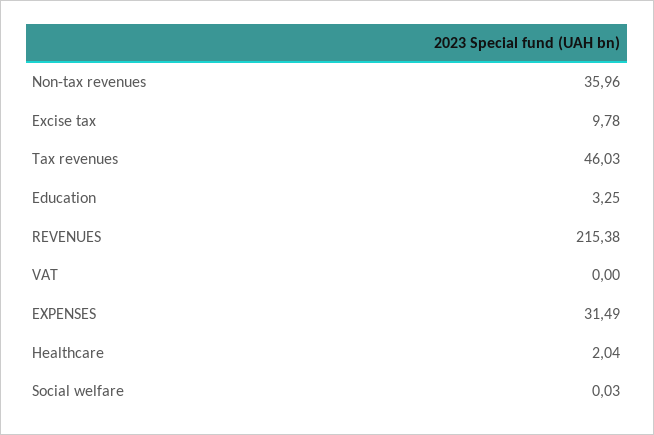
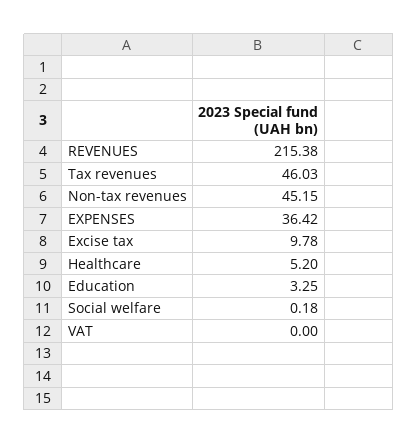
  {
-   "Non-tax revenues": 35.96,
+   "Non-tax revenues": 45.15,
    "Excise tax": 9.78,
    "Tax revenues": 46.03,
    "Education": 3.25,
    "REVENUES": 215.38,
    "VAT": 0,
-   "EXPENSES": 31.49,
+   "EXPENSES": 36.42,
-   "Healthcare": 2.04,
+   "Healthcare": 5.2,
-   "Social welfare": 0.03
+   "Social welfare": 0.18
  }

